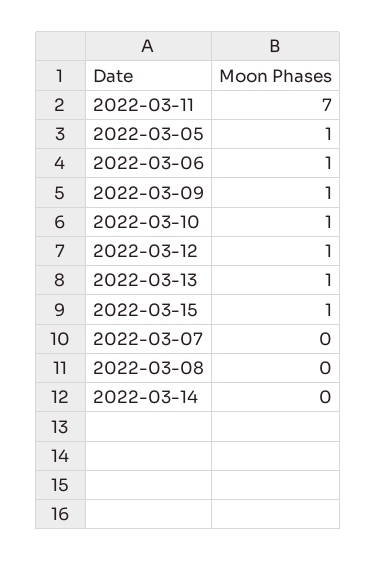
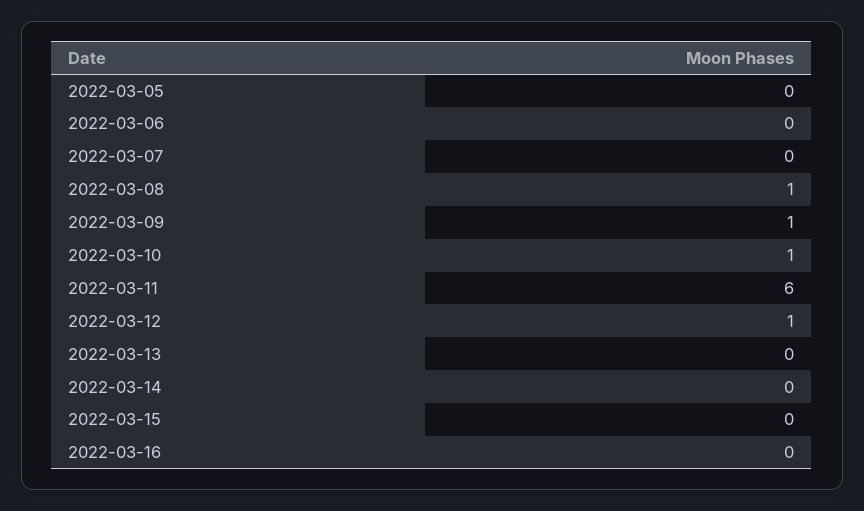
  {
-   "2022-03-11": 7,
+   "2022-03-11": 6,
-   "2022-03-05": 1,
+   "2022-03-05": 0,
-   "2022-03-06": 1,
+   "2022-03-06": 0,
    "2022-03-09": 1,
    "2022-03-10": 1,
    "2022-03-12": 1,
-   "2022-03-13": 1,
+   "2022-03-13": 0,
-   "2022-03-15": 1,
+   "2022-03-15": 0,
    "2022-03-07": 0,
-   "2022-03-08": 0,
+   "2022-03-08": 1,
-   "2022-03-14": 0
+   "2022-03-14": 0,
+   "2022-03-16": 0
  }

